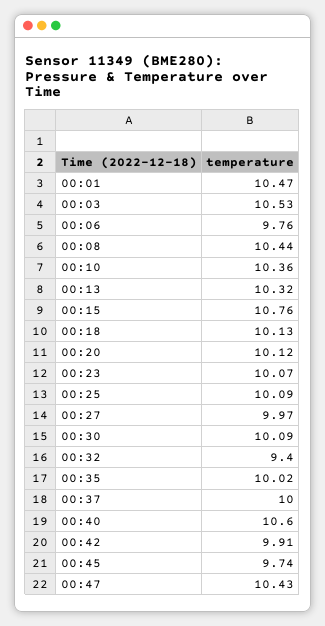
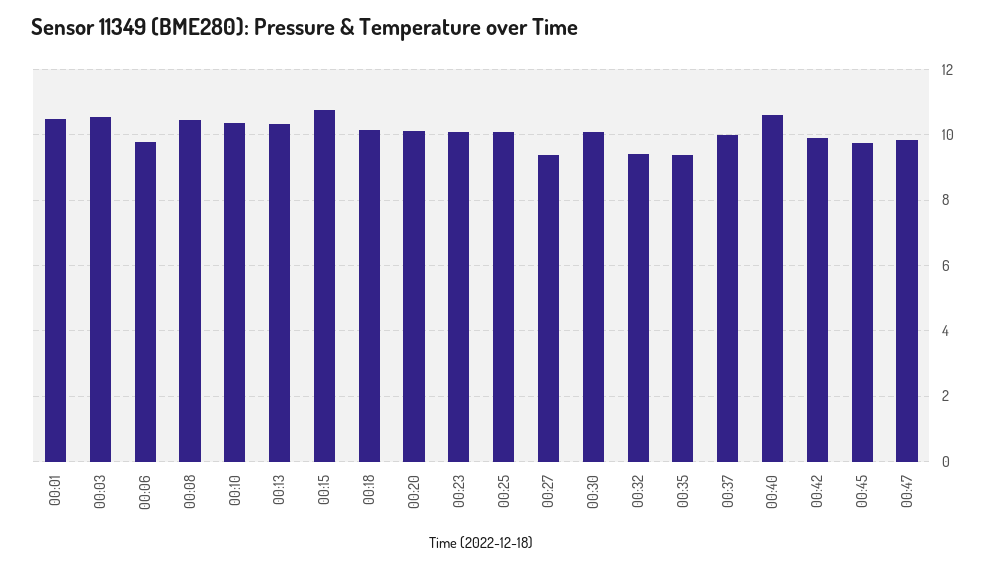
  {
    "00:01": 10.47,
    "00:03": 10.53,
    "00:06": 9.76,
    "00:08": 10.44,
    "00:10": 10.36,
    "00:13": 10.32,
    "00:15": 10.76,
    "00:18": 10.13,
    "00:20": 10.12,
    "00:23": 10.07,
    "00:25": 10.09,
-   "00:27": 9.97,
+   "00:27": 9.4,
    "00:30": 10.09,
    "00:32": 9.4,
-   "00:35": 10.02,
+   "00:35": 9.4,
    "00:37": 10,
    "00:40": 10.6,
    "00:42": 9.91,
    "00:45": 9.74,
-   "00:47": 10.43
+   "00:47": 9.8
  }

